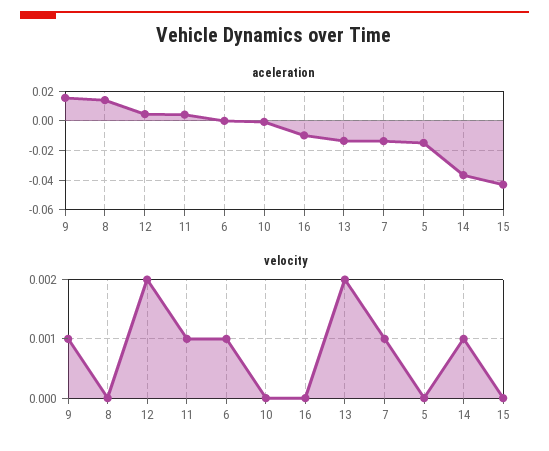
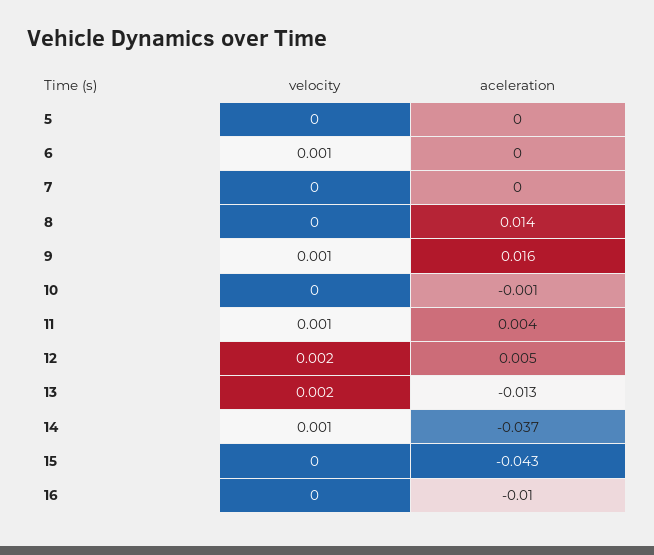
  {
    "aceleration": {
      "9": 0.016,
      "8": 0.014,
      "12": 0.005,
      "11": 0.004,
      "6": 0,
      "10": -0.001,
      "16": -0.01,
      "13": -0.013,
-     "7": -0.015,
+     "7": 0,
-     "5": -0.015,
+     "5": 0,
      "14": -0.037,
      "15": -0.043
    },
    "velocity": {
      "9": 0.001,
      "8": 0,
      "12": 0.002,
      "11": 0.001,
      "6": 0.001,
      "10": 0,
      "16": 0,
      "13": 0.002,
-     "7": 0.001,
+     "7": 0,
      "5": 0,
      "14": 0.001,
      "15": 0
    }
  }

